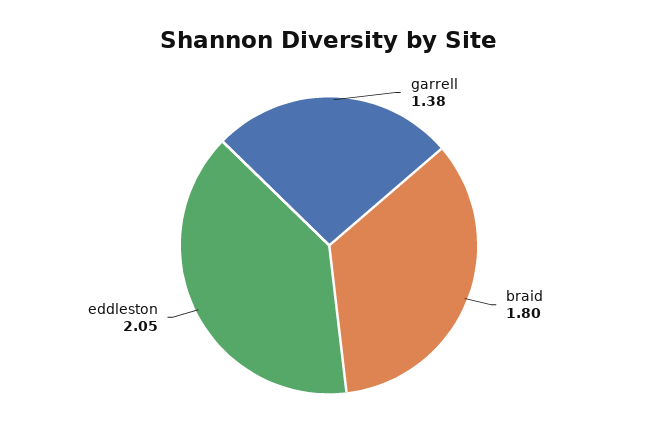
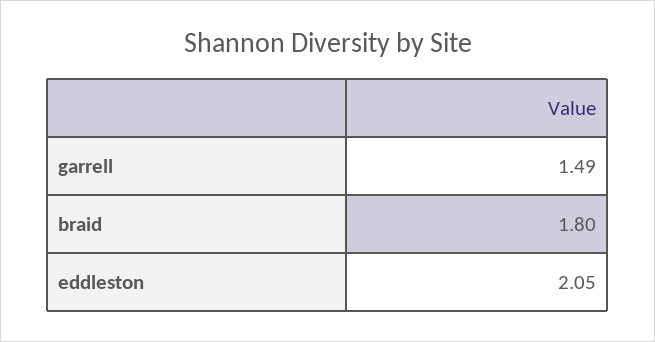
  {
-   "garrell": 1.38,
+   "garrell": 1.49,
    "braid": 1.8,
    "eddleston": 2.05
  }

